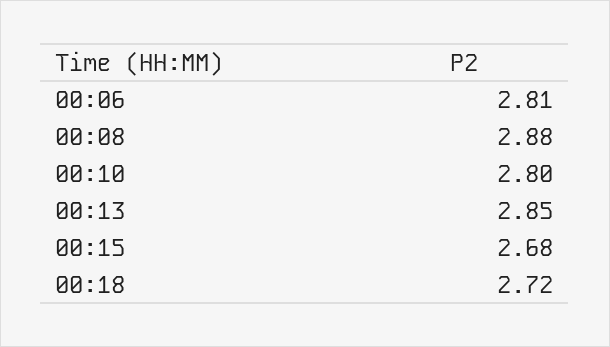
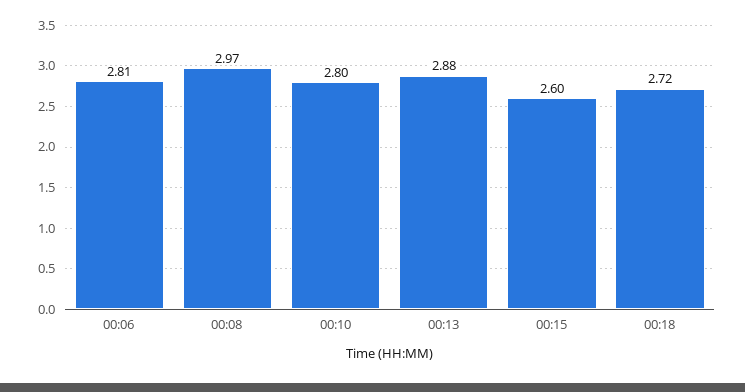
  {
    "00:06": 2.81,
-   "00:08": 2.88,
+   "00:08": 2.97,
    "00:10": 2.8,
-   "00:13": 2.85,
+   "00:13": 2.88,
-   "00:15": 2.68,
+   "00:15": 2.6,
    "00:18": 2.72
  }

